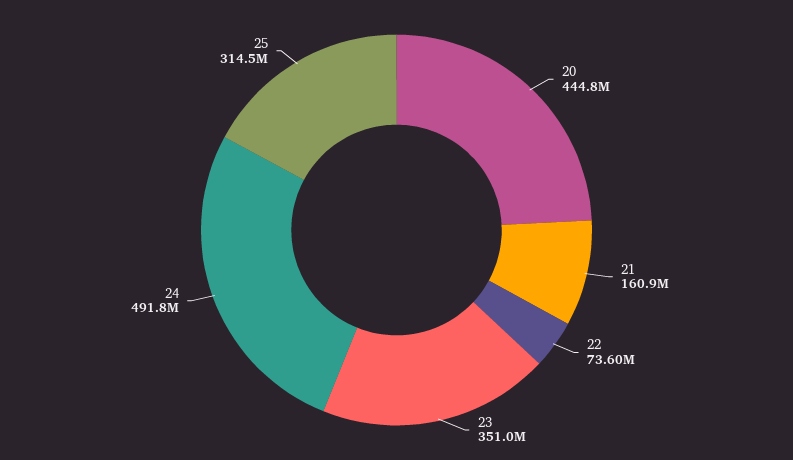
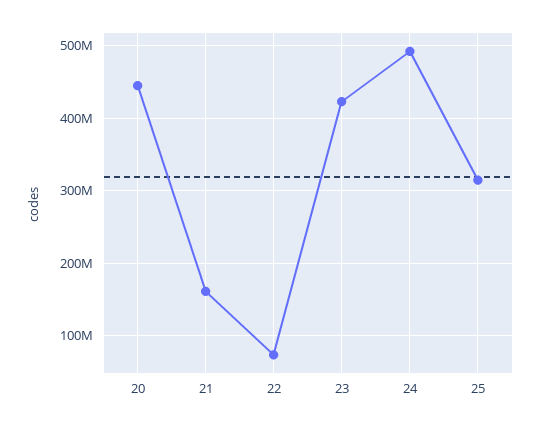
  {
    "20": 444800000,
    "21": 160900000,
    "22": 73600000,
-   "23": 351000000,
+   "23": 420000000,
    "24": 491800000,
    "25": 314500000
  }

